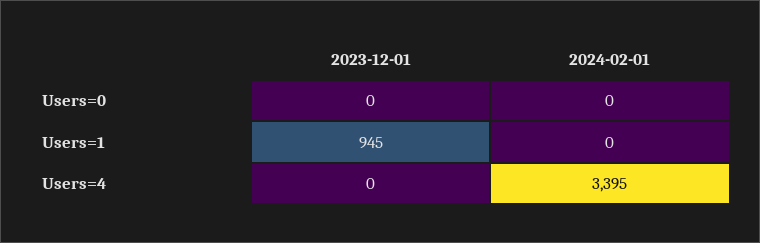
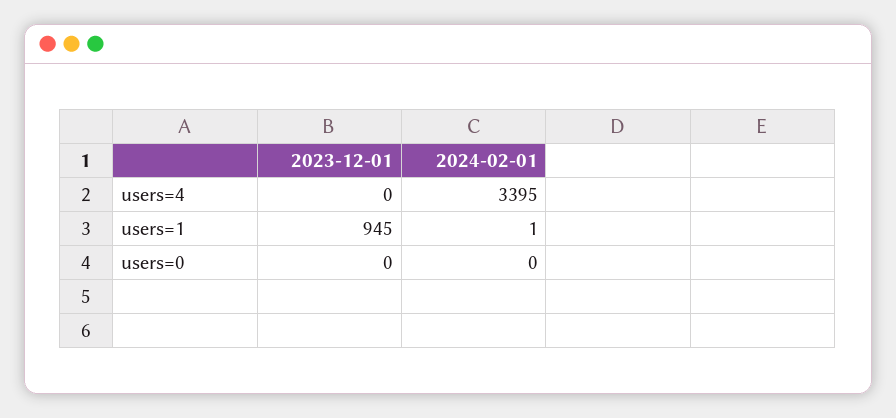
  {
    "2023-12-01": {
      "Users=0": 0,
      "Users=1": 945,
      "Users=4": 0
    },
    "2024-02-01": {
      "Users=0": 0,
-     "Users=1": 0,
+     "Users=1": 1,
      "Users=4": 3395
    }
  }

